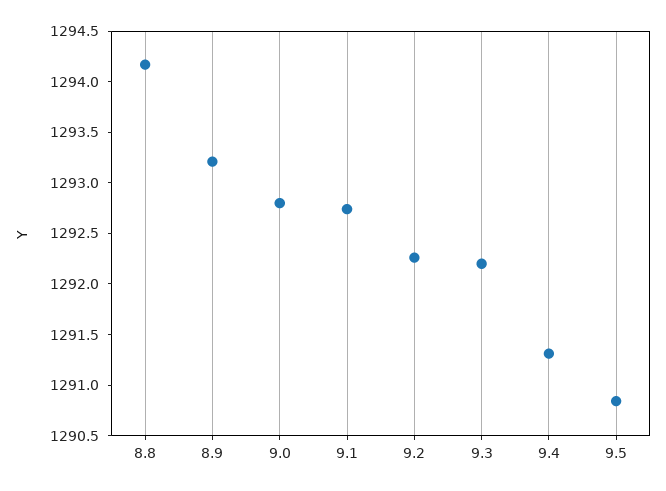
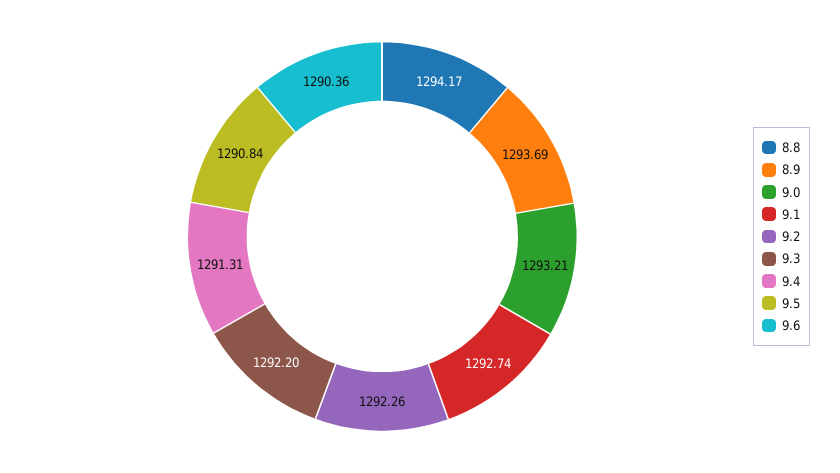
  {
    "8.8": 1294.17,
-   "8.9": 1293.2,
+   "8.9": 1293.69,
-   "9.0": 1292.8,
+   "9.0": 1293.21,
    "9.1": 1292.74,
    "9.2": 1292.26,
    "9.3": 1292.2,
    "9.4": 1291.31,
-   "9.5": 1290.84
+   "9.5": 1290.84,
+   "9.6": 1290.36
  }

